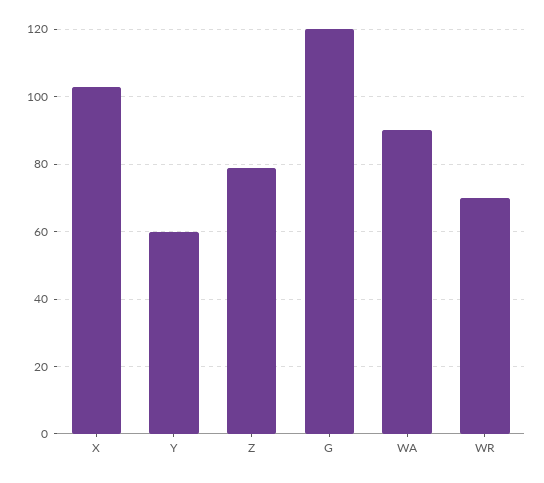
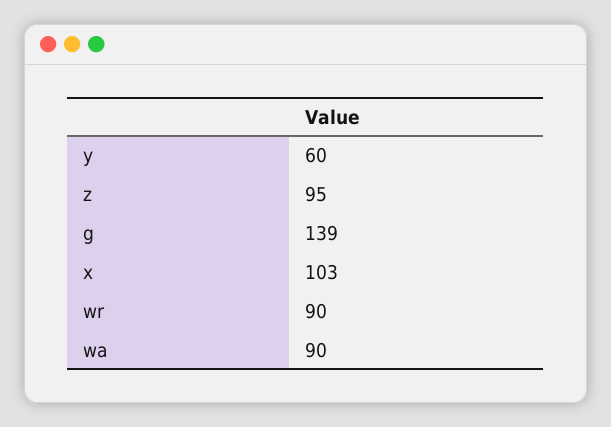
  {
    "X": 103,
    "Y": 60,
-   "Z": 80,
+   "Z": 95,
-   "G": 120,
+   "G": 139,
    "WA": 90,
-   "WR": 70
+   "WR": 90
  }

